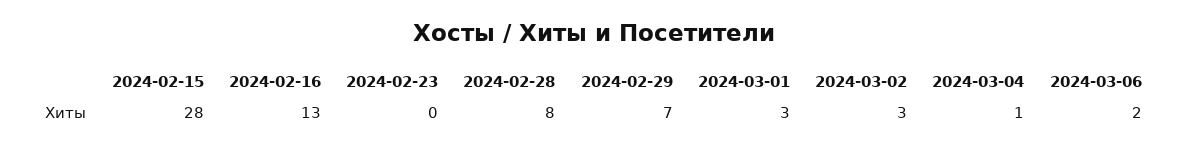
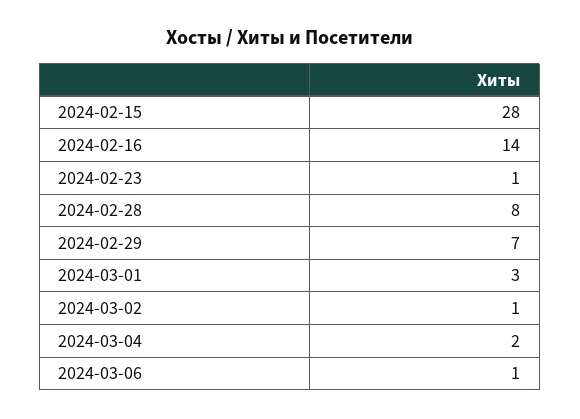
  {
    "2024-02-15": 28,
-   "2024-02-16": 13,
+   "2024-02-16": 14,
-   "2024-02-23": 0,
+   "2024-02-23": 1,
    "2024-02-28": 8,
    "2024-02-29": 7,
    "2024-03-01": 3,
-   "2024-03-02": 3,
+   "2024-03-02": 1,
-   "2024-03-04": 1,
+   "2024-03-04": 2,
-   "2024-03-06": 2
+   "2024-03-06": 1
  }

